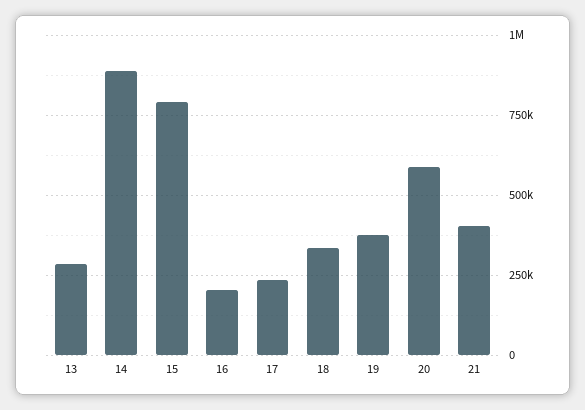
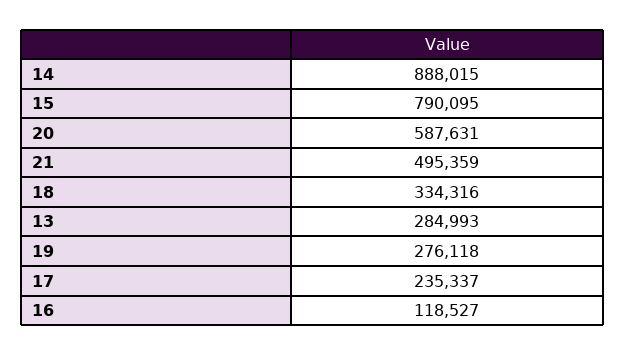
  {
    "13": 284993,
    "14": 888015,
    "15": 790095,
-   "16": 200000,
+   "16": 118527,
    "17": 235337,
    "18": 334316,
-   "19": 375000,
+   "19": 276118,
    "20": 587631,
-   "21": 400000
+   "21": 495359
  }

